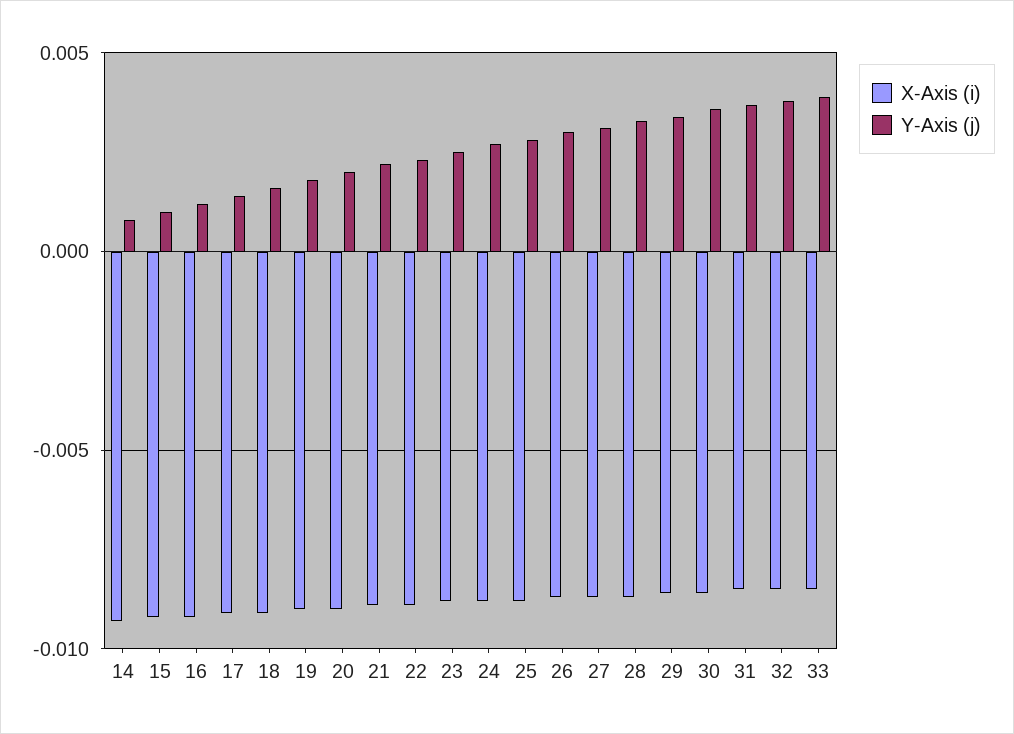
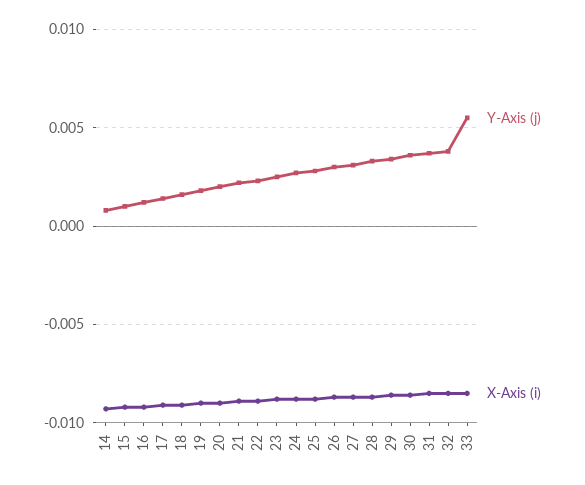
  {
    "X-Axis (i)": {
      "14": -0.0095,
      "15": -0.009,
      "16": -0.009,
      "17": -0.009,
      "18": -0.009,
      "19": -0.009,
      "20": -0.009,
      "21": -0.009,
      "22": -0.009,
      "23": -0.009,
      "24": -0.009,
      "25": -0.009,
      "26": -0.0085,
      "27": -0.0085,
      "28": -0.0085,
      "29": -0.0085,
      "30": -0.0085,
      "31": -0.0085,
      "32": -0.0085,
      "33": -0.0085
    },
    "Y-Axis (j)": {
      "14": 0.001,
      "15": 0.001,
      "16": 0.001,
      "17": 0.0015,
      "18": 0.0015,
      "19": 0.002,
      "20": 0.002,
      "21": 0.002,
      "22": 0.0025,
      "23": 0.0025,
      "24": 0.0025,
      "25": 0.003,
      "26": 0.003,
      "27": 0.003,
      "28": 0.0035,
      "29": 0.0035,
      "30": 0.0035,
      "31": 0.0035,
      "32": 0.004,
-     "33": 0.004
+     "33": 0.0055
    }
  }

